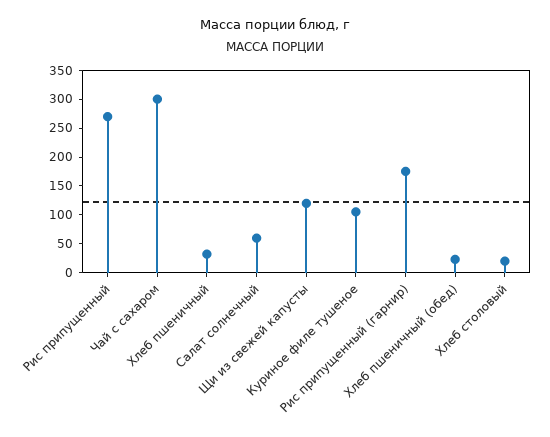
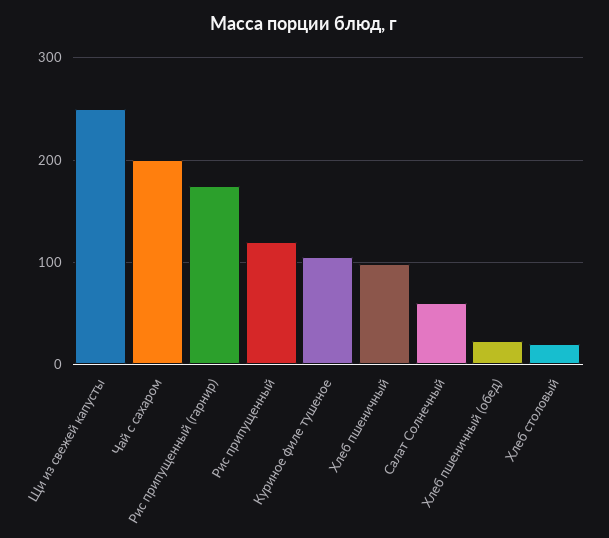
  {
-   "Рис припущенный": 275,
+   "Рис припущенный": 120,
-   "Чай с сахаром": 300,
+   "Чай с сахаром": 200,
-   "Хлеб пшеничный": 25,
+   "Хлеб пшеничный": 100,
    "Салат солнечный": 60,
-   "Щи из свежей капусты": 125,
+   "Щи из свежей капусты": 250,
    "Куриное филе тушеное": 110,
    "Рис припущенный (гарнир)": 180,
    "Хлеб пшеничный (обед)": 20,
    "Хлеб столовый": 20
  }

